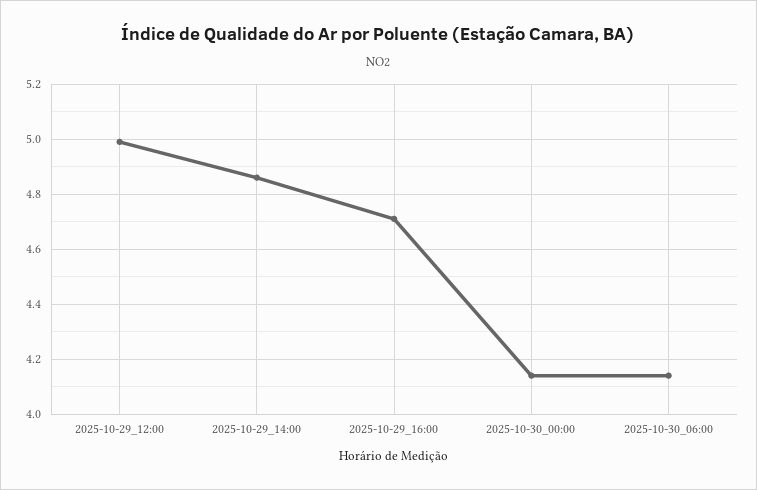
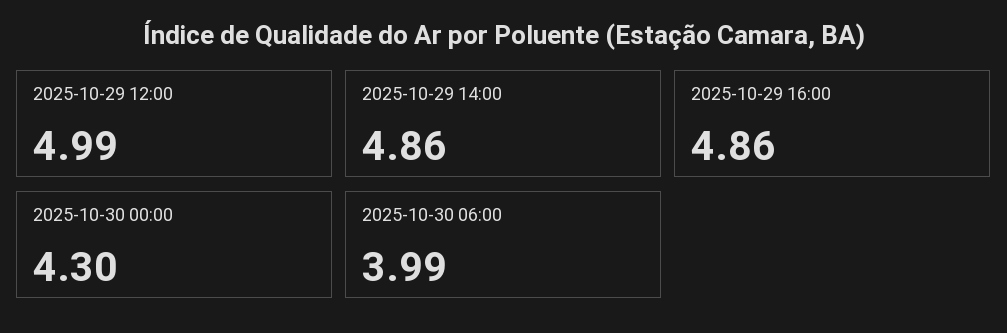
  {
    "2025-10-29_12:00": 4.99,
    "2025-10-29_14:00": 4.86,
-   "2025-10-29_16:00": 4.7,
+   "2025-10-29_16:00": 4.86,
-   "2025-10-30_00:00": 4.15,
+   "2025-10-30_00:00": 4.3,
-   "2025-10-30_06:00": 4.15
+   "2025-10-30_06:00": 3.99
  }

